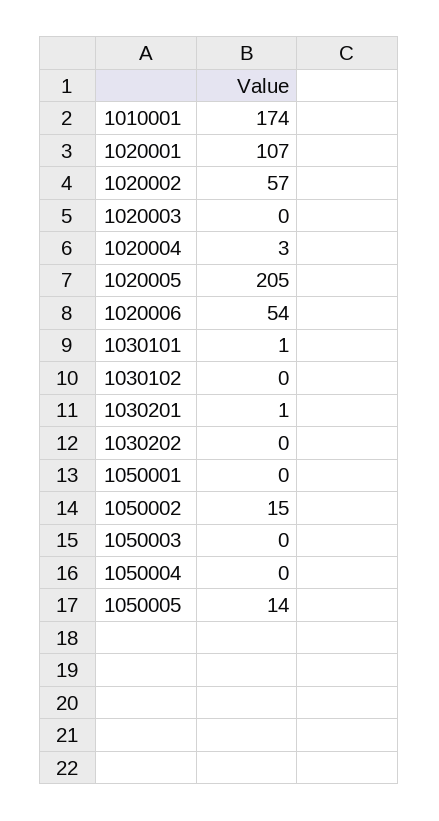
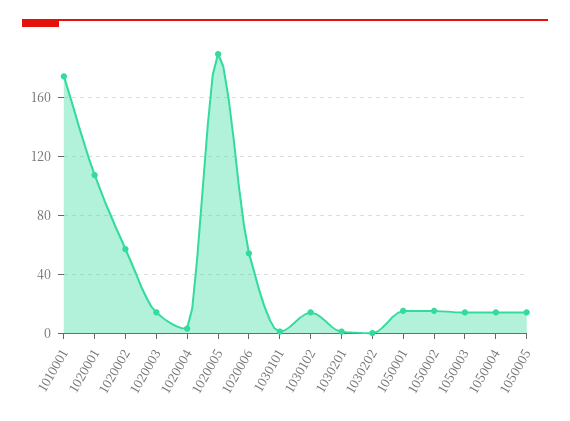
  {
    "1010001": 174,
    "1020001": 107,
    "1020002": 57,
-   "1020003": 0,
+   "1020003": 15,
    "1020004": 3,
-   "1020005": 205,
+   "1020005": 190,
    "1020006": 54,
    "1030101": 1,
-   "1030102": 0,
+   "1030102": 15,
    "1030201": 1,
    "1030202": 0,
-   "1050001": 0,
+   "1050001": 15,
    "1050002": 15,
-   "1050003": 0,
+   "1050003": 15,
-   "1050004": 0,
+   "1050004": 15,
    "1050005": 14
  }

